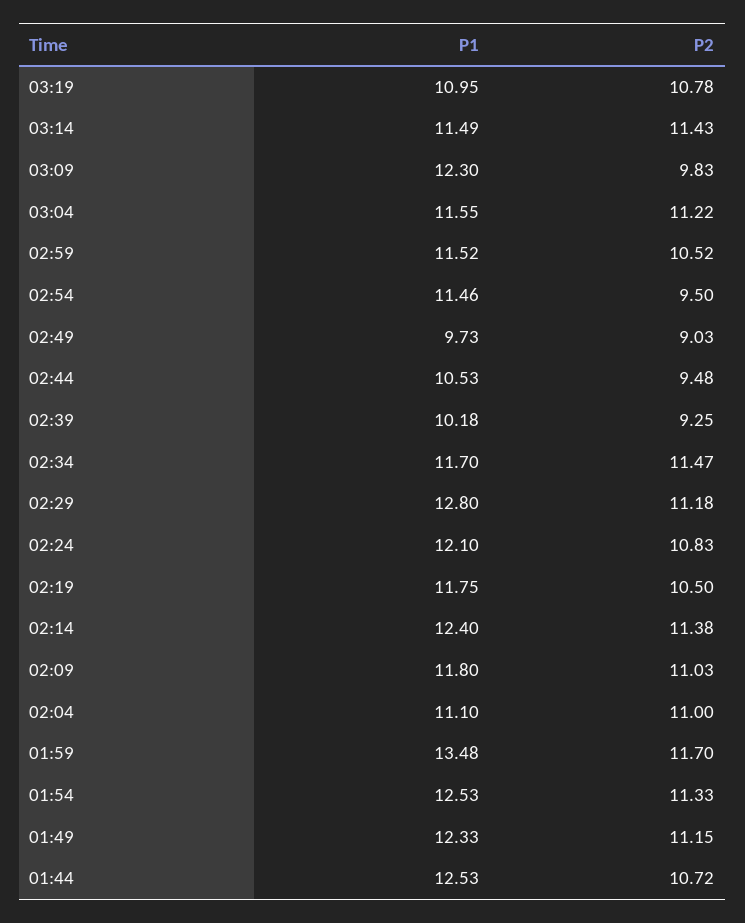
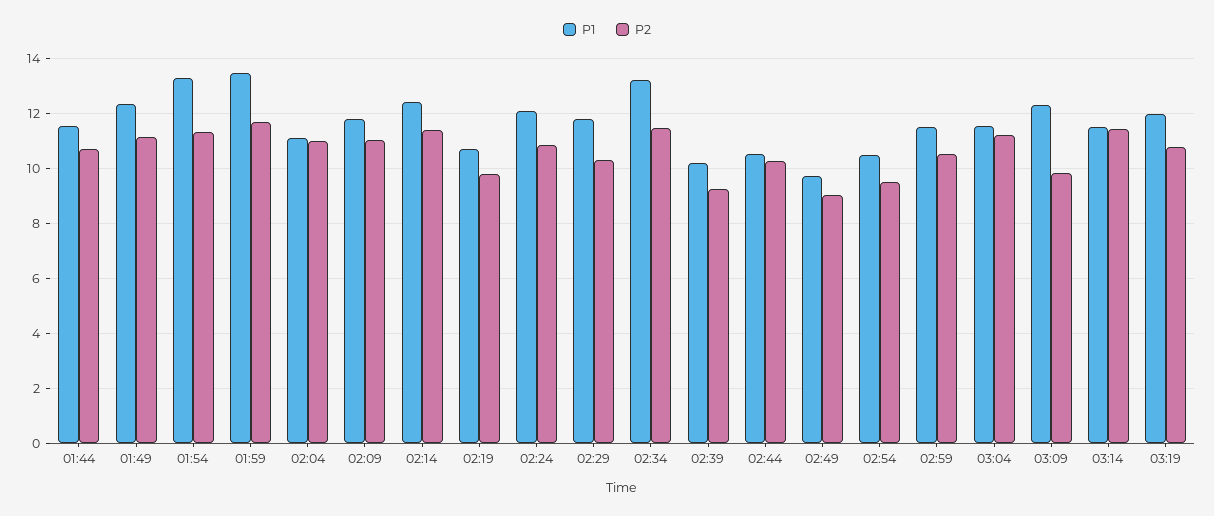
  {
    "P1": {
-     "03:19": 10.95,
+     "03:19": 12,
      "03:14": 11.49,
      "03:09": 12.3,
      "03:04": 11.55,
      "02:59": 11.52,
-     "02:54": 11.46,
+     "02:54": 10.5,
      "02:49": 9.73,
      "02:44": 10.53,
      "02:39": 10.18,
-     "02:34": 11.7,
+     "02:34": 13.25,
-     "02:29": 12.8,
+     "02:29": 11.75,
      "02:24": 12.1,
-     "02:19": 11.75,
+     "02:19": 10.75,
      "02:14": 12.4,
      "02:09": 11.8,
      "02:04": 11.1,
      "01:59": 13.48,
-     "01:54": 12.53,
+     "01:54": 13.25,
      "01:49": 12.33,
-     "01:44": 12.53
+     "01:44": 11.5
    },
    "P2": {
      "03:19": 10.78,
      "03:14": 11.43,
      "03:09": 9.83,
      "03:04": 11.22,
      "02:59": 10.52,
      "02:54": 9.5,
      "02:49": 9.03,
-     "02:44": 9.48,
+     "02:44": 10.25,
      "02:39": 9.25,
      "02:34": 11.47,
-     "02:29": 11.18,
+     "02:29": 10.25,
      "02:24": 10.83,
-     "02:19": 10.5,
+     "02:19": 9.75,
      "02:14": 11.38,
      "02:09": 11.03,
      "02:04": 11,
      "01:59": 11.7,
      "01:54": 11.33,
      "01:49": 11.15,
      "01:44": 10.72
    }
  }

